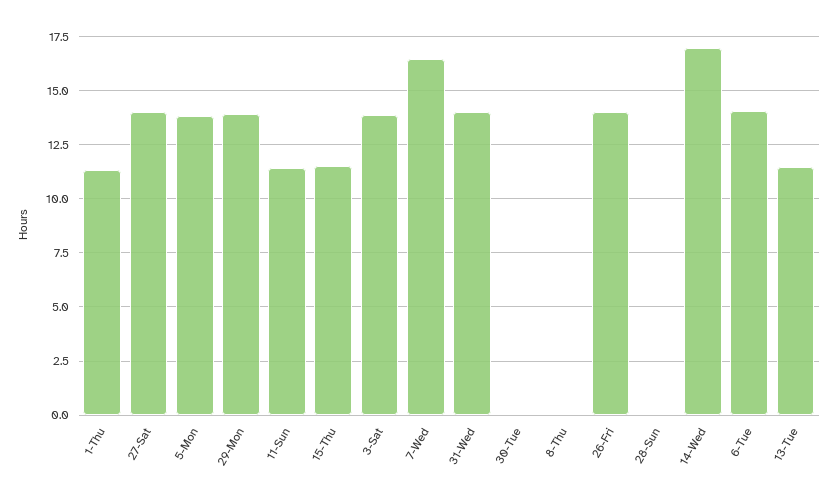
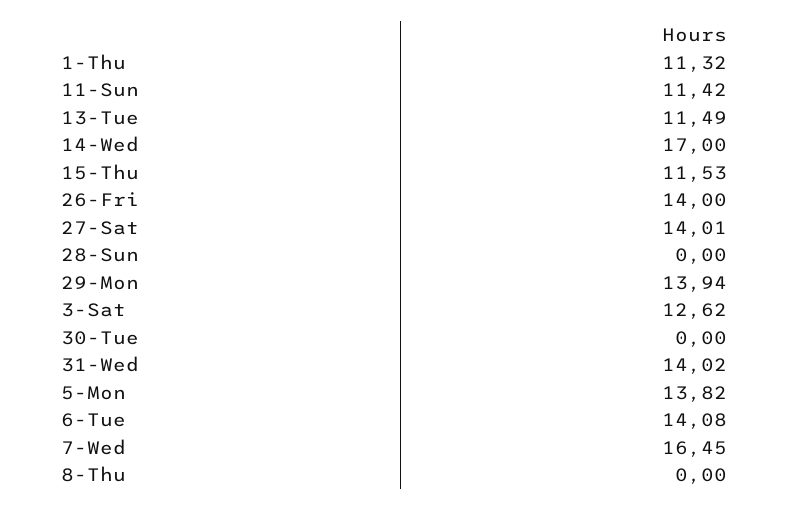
  {
    "1-Thu": 11.32,
    "27-Sat": 14.01,
    "5-Mon": 13.82,
    "29-Mon": 13.94,
    "11-Sun": 11.42,
    "15-Thu": 11.53,
-   "3-Sat": 14,
+   "3-Sat": 12.62,
    "7-Wed": 16.45,
    "31-Wed": 14.02,
    "30-Tue": 0,
    "8-Thu": 0,
    "26-Fri": 14,
    "28-Sun": 0,
    "14-Wed": 17,
    "6-Tue": 14.08,
    "13-Tue": 11.49
  }

